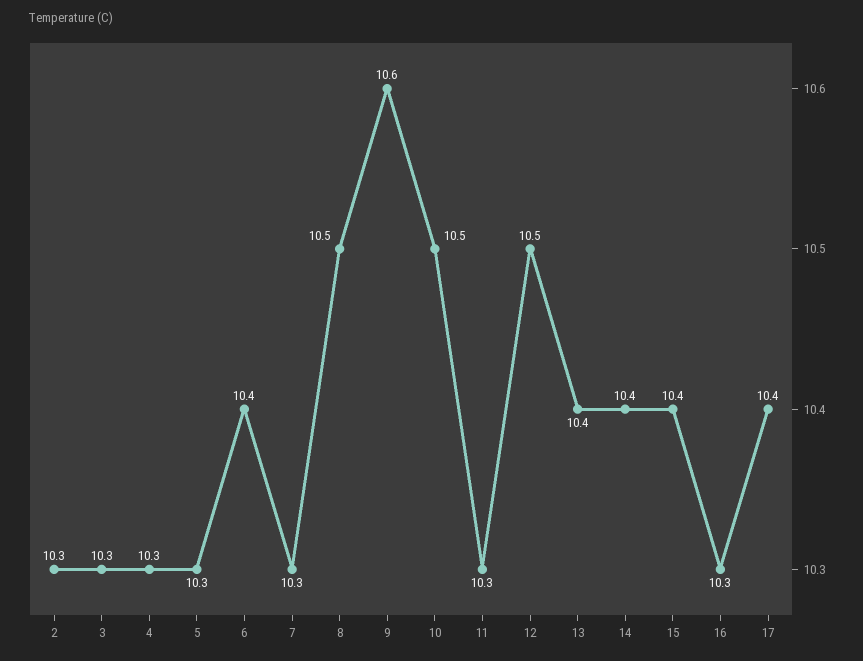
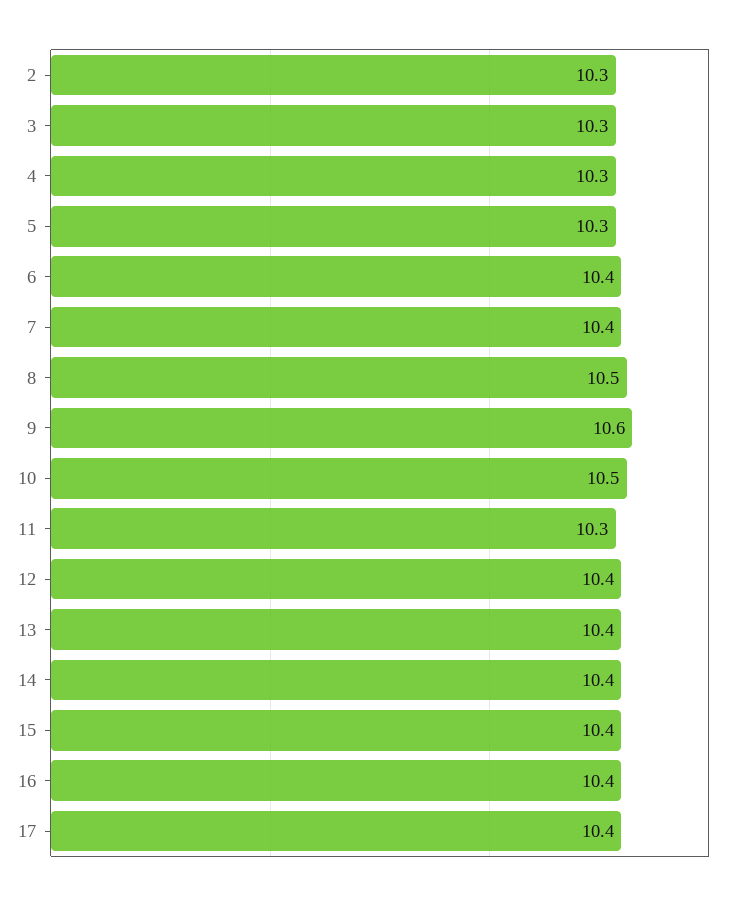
  {
    "2": 10.3,
    "3": 10.3,
    "4": 10.3,
    "5": 10.3,
    "6": 10.4,
-   "7": 10.3,
+   "7": 10.4,
    "8": 10.5,
    "9": 10.6,
    "10": 10.5,
    "11": 10.3,
-   "12": 10.5,
+   "12": 10.4,
    "13": 10.4,
    "14": 10.4,
    "15": 10.4,
-   "16": 10.3,
+   "16": 10.4,
    "17": 10.4
  }

